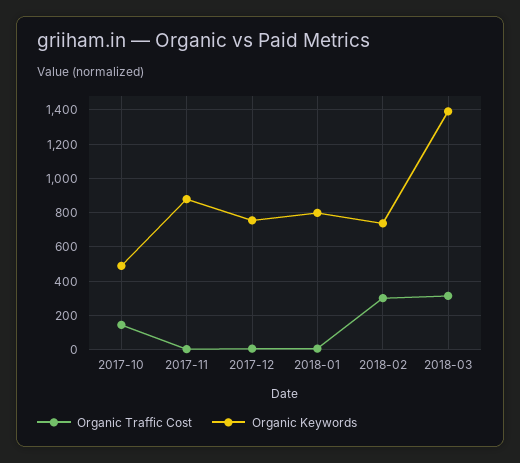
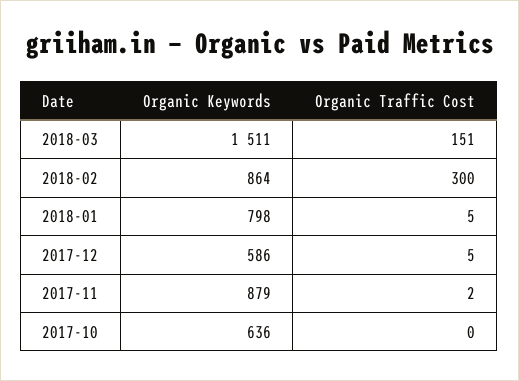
  {
    "Organic Traffic Cost": {
-     "2017-10": 150,
+     "2017-10": 0,
      "2017-11": 2,
      "2017-12": 5,
      "2018-01": 5,
      "2018-02": 300,
-     "2018-03": 300
+     "2018-03": 151
    },
    "Organic Keywords": {
-     "2017-10": 500,
+     "2017-10": 636,
      "2017-11": 879,
-     "2017-12": 750,
+     "2017-12": 586,
      "2018-01": 798,
-     "2018-02": 750,
+     "2018-02": 864,
-     "2018-03": 1400
+     "2018-03": 1511
    }
  }

